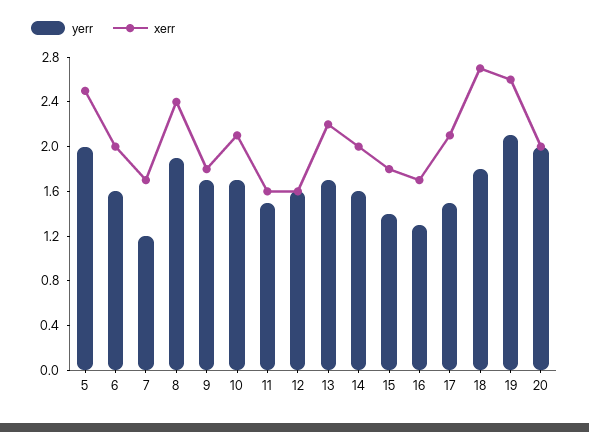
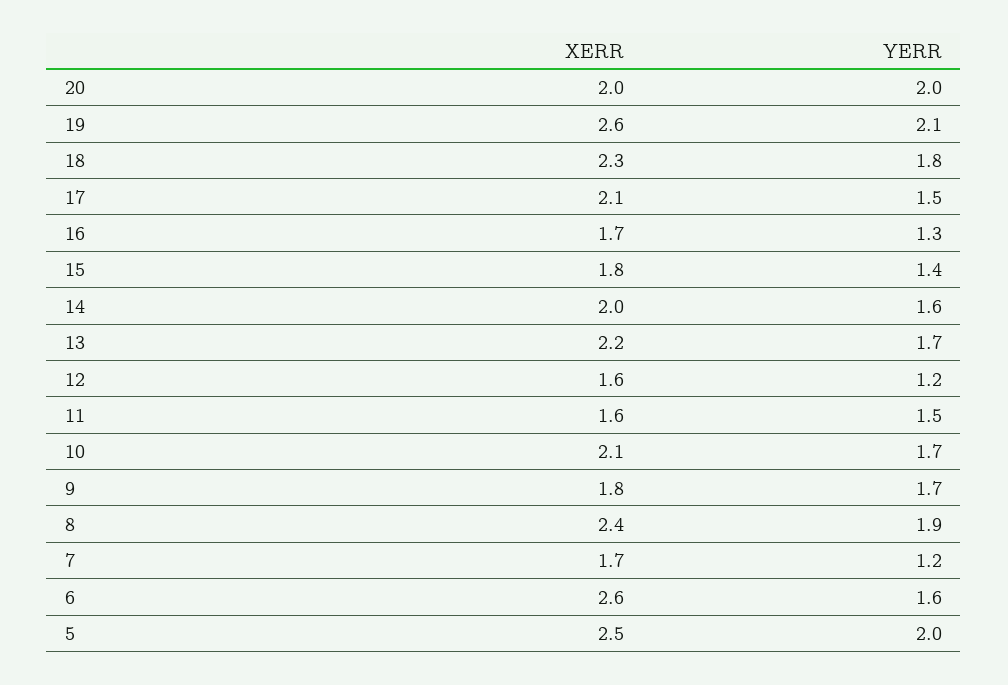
  {
    "yerr": {
      "5": 2,
      "6": 1.6,
      "7": 1.2,
      "8": 1.9,
      "9": 1.7,
      "10": 1.7,
      "11": 1.5,
-     "12": 1.6,
+     "12": 1.2,
      "13": 1.7,
      "14": 1.6,
      "15": 1.4,
      "16": 1.3,
      "17": 1.5,
      "18": 1.8,
      "19": 2.1,
      "20": 2
    },
    "xerr": {
      "5": 2.5,
-     "6": 2,
+     "6": 2.6,
      "7": 1.7,
      "8": 2.4,
      "9": 1.8,
      "10": 2.1,
      "11": 1.6,
      "12": 1.6,
      "13": 2.2,
      "14": 2,
      "15": 1.8,
      "16": 1.7,
      "17": 2.1,
-     "18": 2.7,
+     "18": 2.3,
      "19": 2.6,
      "20": 2
    }
  }

